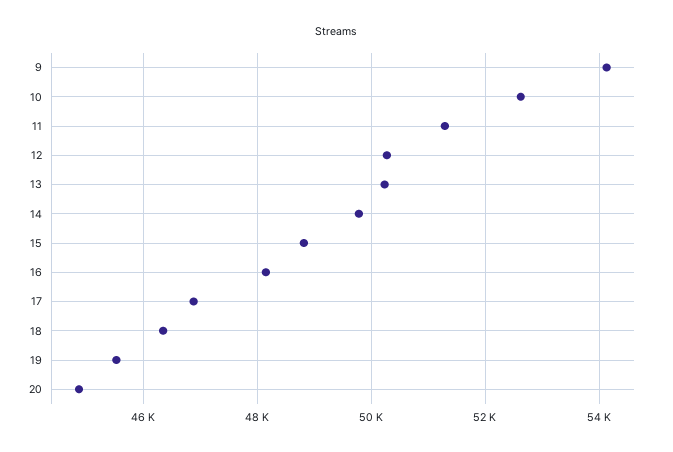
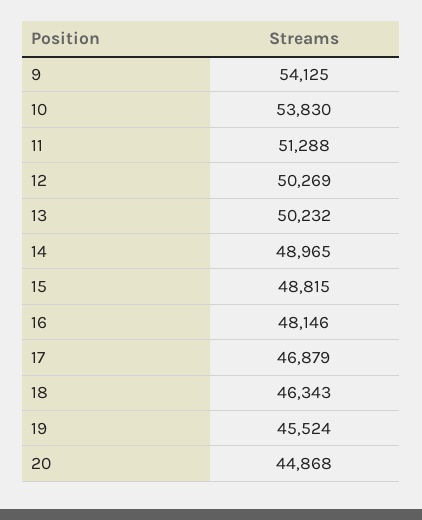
  {
    "9": 54125,
-   "10": 52600,
+   "10": 53830,
    "11": 51288,
    "12": 50269,
    "13": 50232,
-   "14": 49800,
+   "14": 48965,
    "15": 48815,
    "16": 48146,
    "17": 46879,
    "18": 46343,
    "19": 45524,
    "20": 44868
  }

